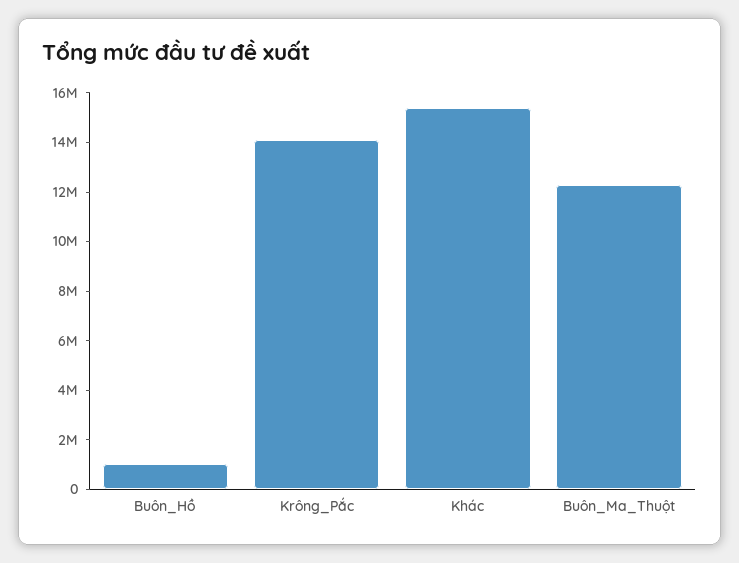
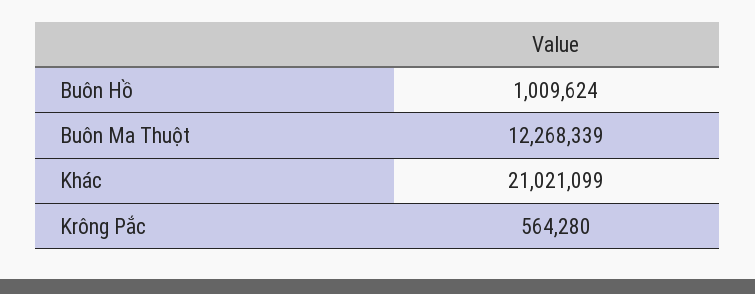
  {
    "Buôn_Hồ": 1009624,
-   "Krông_Pắc": 14000000,
+   "Krông_Pắc": 564280,
-   "Khác": 15500000,
+   "Khác": 21021099,
    "Buôn_Ma_Thuột": 12268339
  }

